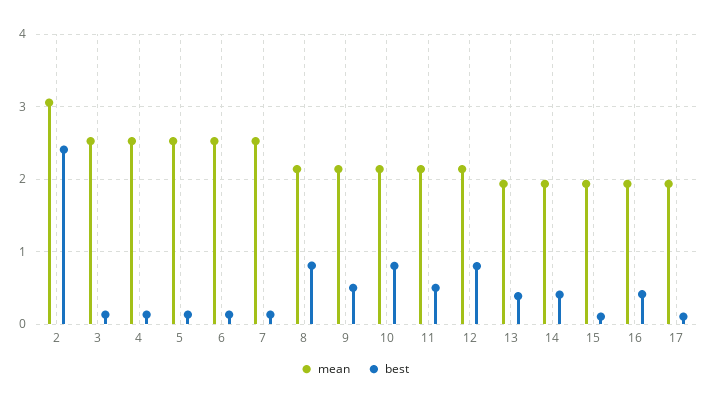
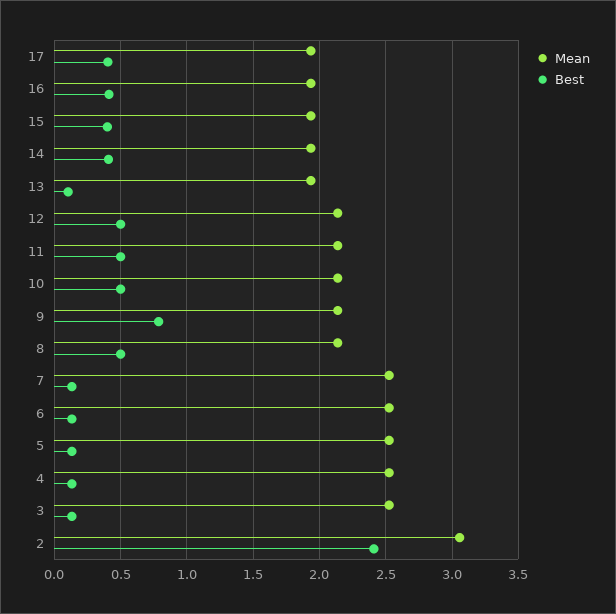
  {
    "mean": {
      "2": 3.05,
      "3": 2.55,
      "4": 2.55,
      "5": 2.55,
      "6": 2.55,
      "7": 2.55,
      "8": 2.15,
      "9": 2.15,
      "10": 2.15,
      "11": 2.15,
      "12": 2.15,
      "13": 1.95,
      "14": 1.95,
      "15": 1.95,
      "16": 1.95,
      "17": 1.95
    },
    "best": {
      "2": 2.4,
      "3": 0.15,
      "4": 0.15,
      "5": 0.15,
      "6": 0.15,
      "7": 0.15,
-     "8": 0.8,
+     "8": 0.5,
-     "9": 0.5,
+     "9": 0.8,
-     "10": 0.8,
+     "10": 0.5,
      "11": 0.5,
-     "12": 0.8,
+     "12": 0.5,
-     "13": 0.4,
+     "13": 0.1,
      "14": 0.4,
-     "15": 0.1,
+     "15": 0.4,
      "16": 0.4,
-     "17": 0.1
+     "17": 0.4
    }
  }

